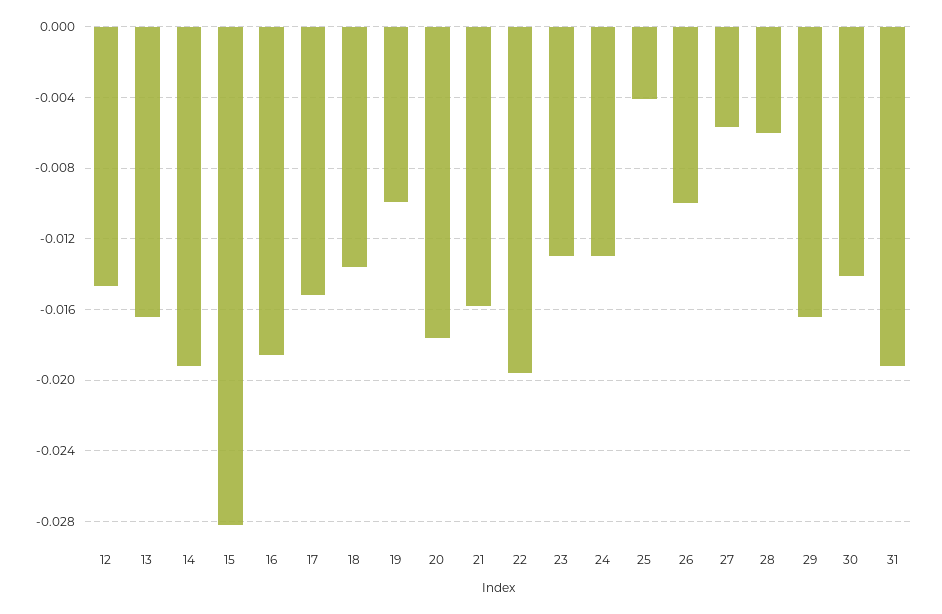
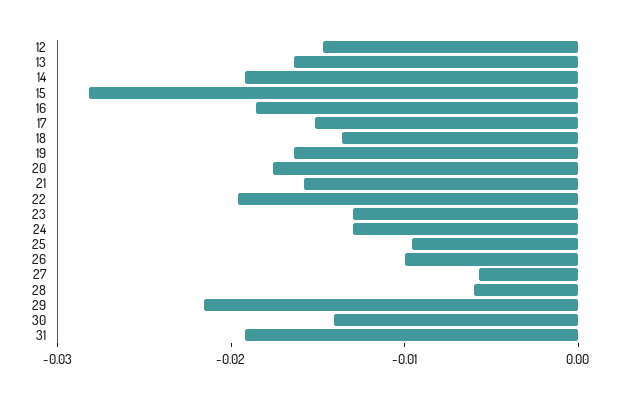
  {
    "12": -0.0145,
    "13": -0.0165,
    "14": -0.019,
    "15": -0.028,
    "16": -0.0185,
    "17": -0.015,
    "18": -0.0135,
-   "19": -0.01,
+   "19": -0.016,
    "20": -0.0175,
    "21": -0.016,
    "22": -0.0195,
    "23": -0.013,
    "24": -0.013,
-   "25": -0.004,
+   "25": -0.01,
    "26": -0.01,
    "27": -0.0055,
    "28": -0.006,
-   "29": -0.0165,
+   "29": -0.022,
    "30": -0.014,
    "31": -0.019
  }

